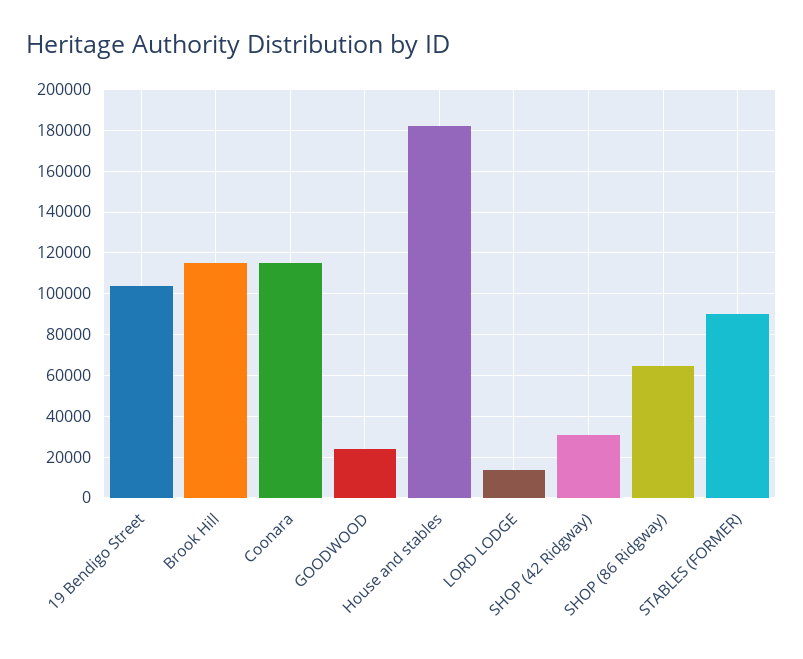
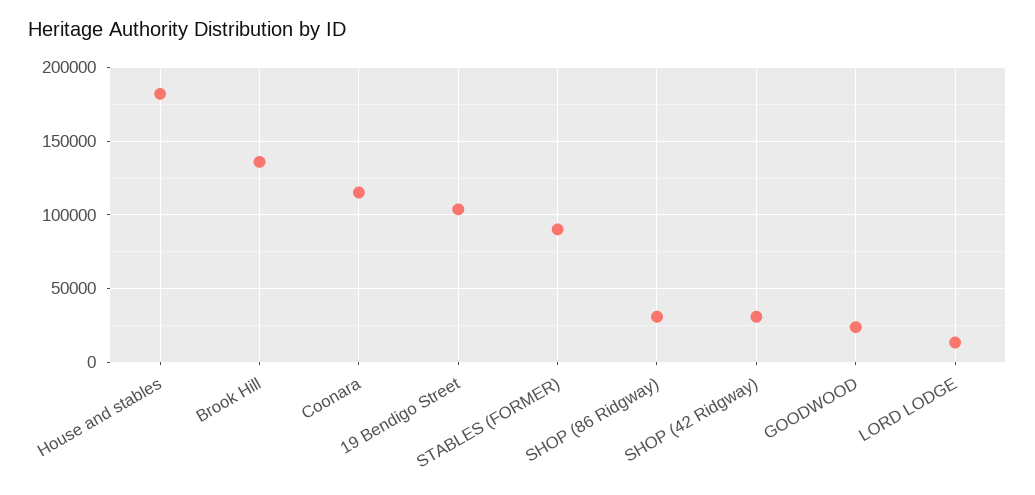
  {
    "19 Bendigo Street": 105000,
-   "Brook Hill": 115000,
+   "Brook Hill": 135000,
    "Coonara": 115000,
    "GOODWOOD": 25000,
    "House and stables": 180000,
    "LORD LODGE": 15000,
    "SHOP (42 Ridgway)": 30000,
-   "SHOP (86 Ridgway)": 65000,
+   "SHOP (86 Ridgway)": 30000,
    "STABLES (FORMER)": 90000
  }

